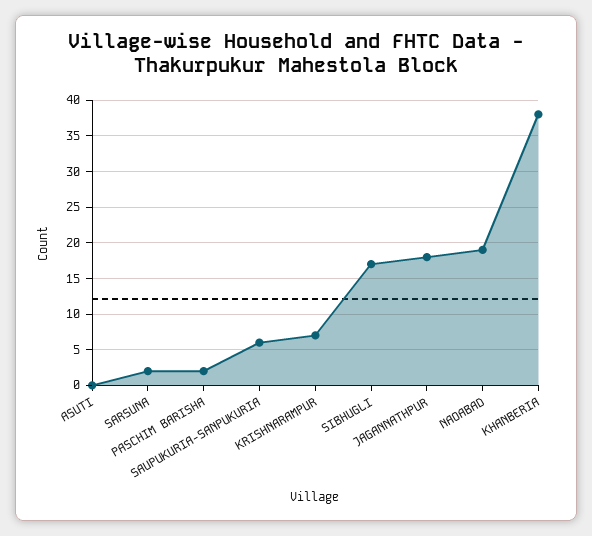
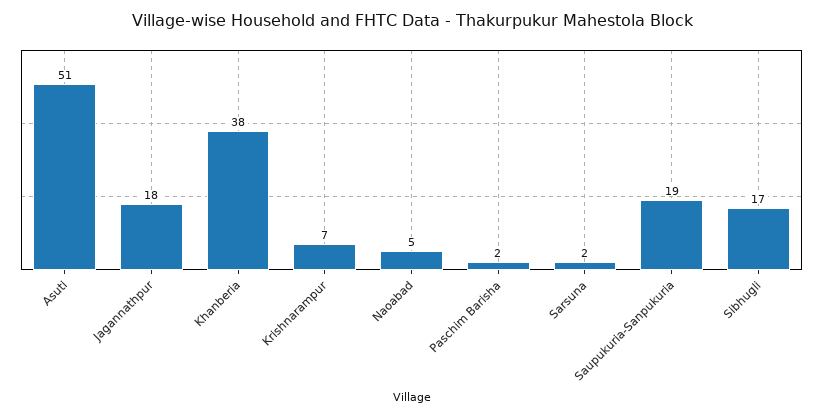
  {
-   "ASUTI": 0,
+   "ASUTI": 51,
    "SARSUNA": 2,
    "PASCHIM BARISHA": 2,
-   "SAUPUKURIA-SANPUKURIA": 6,
+   "SAUPUKURIA-SANPUKURIA": 19,
    "KRISHNARAMPUR": 7,
    "SIBHUGLI": 17,
    "JAGANNATHPUR": 18,
-   "NAOABAD": 19,
+   "NAOABAD": 5,
    "KHANBERIA": 38
  }

